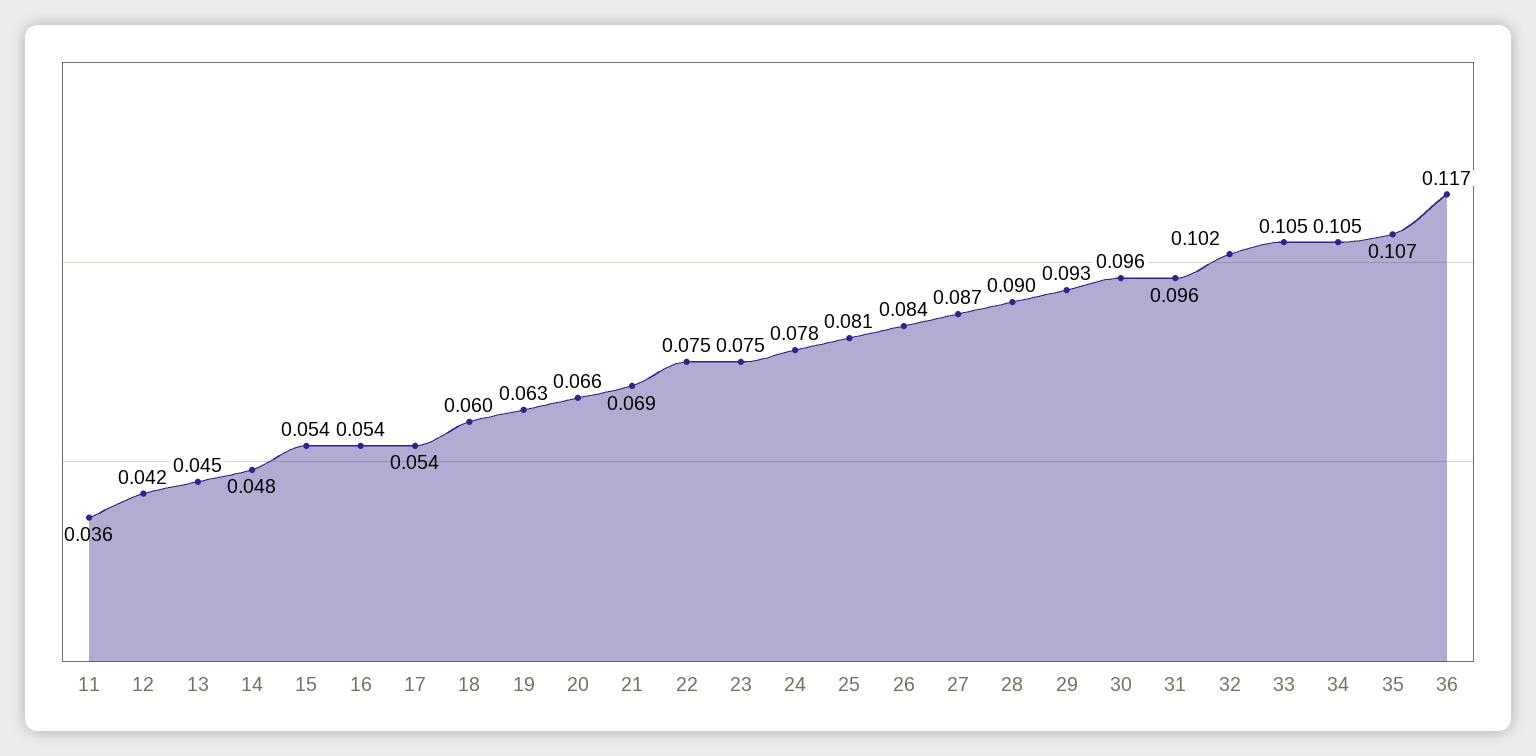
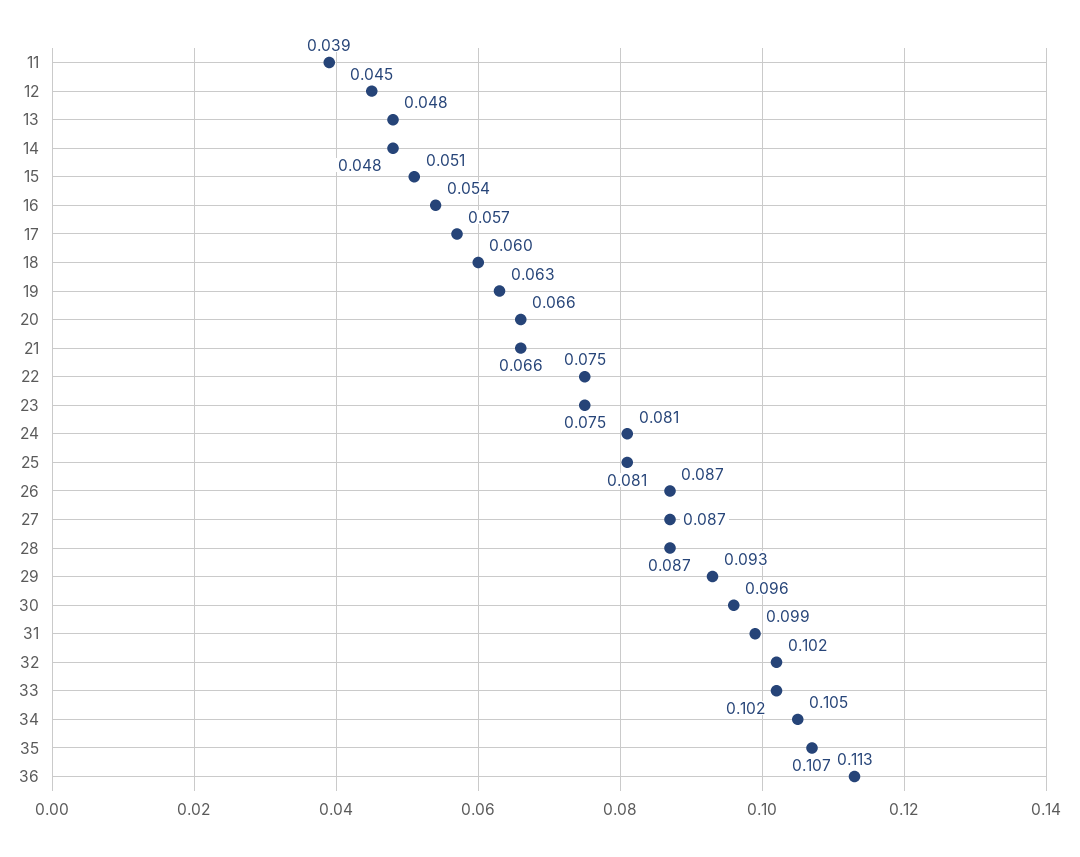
  {
-   "11": 0.036,
+   "11": 0.039,
-   "12": 0.042,
+   "12": 0.045,
-   "13": 0.045,
+   "13": 0.048,
    "14": 0.048,
-   "15": 0.054,
+   "15": 0.051,
    "16": 0.054,
-   "17": 0.054,
+   "17": 0.057,
    "18": 0.06,
    "19": 0.063,
    "20": 0.066,
-   "21": 0.069,
+   "21": 0.066,
    "22": 0.075,
    "23": 0.075,
-   "24": 0.078,
+   "24": 0.081,
    "25": 0.081,
-   "26": 0.084,
+   "26": 0.087,
    "27": 0.087,
-   "28": 0.09,
+   "28": 0.087,
    "29": 0.093,
    "30": 0.096,
-   "31": 0.096,
+   "31": 0.099,
    "32": 0.102,
-   "33": 0.105,
+   "33": 0.102,
    "34": 0.105,
    "35": 0.107,
-   "36": 0.117
+   "36": 0.113
  }

